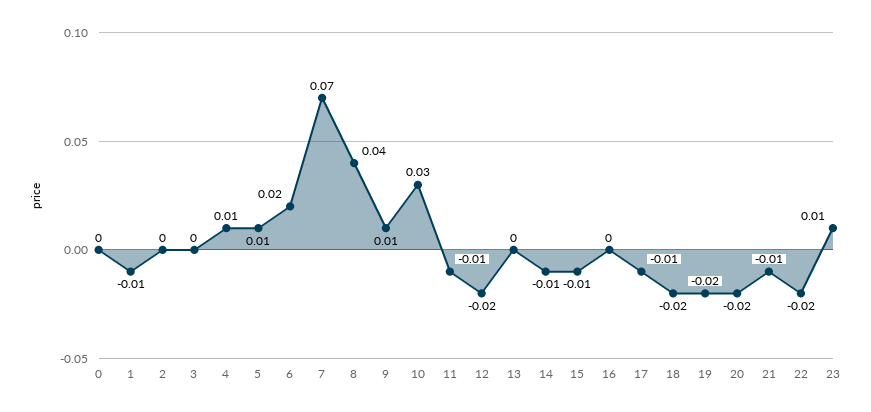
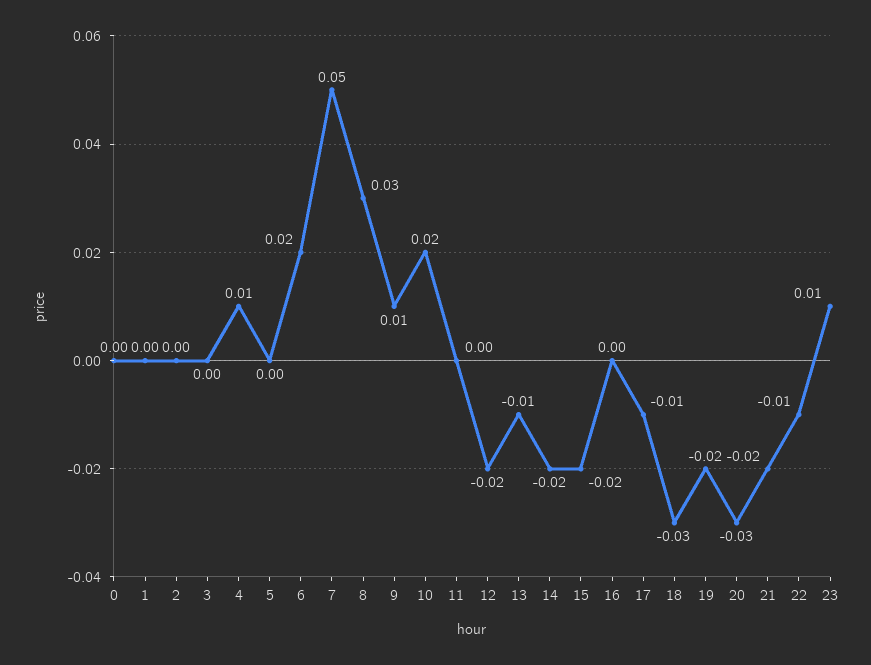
  {
    "0": 0,
-   "1": -0.01,
+   "1": 0,
    "2": 0,
    "3": 0,
    "4": 0.01,
-   "5": 0.01,
+   "5": 0,
    "6": 0.02,
-   "7": 0.07,
+   "7": 0.05,
-   "8": 0.04,
+   "8": 0.03,
    "9": 0.01,
-   "10": 0.03,
+   "10": 0.02,
-   "11": -0.01,
+   "11": 0,
    "12": -0.02,
-   "13": 0,
+   "13": -0.01,
-   "14": -0.01,
+   "14": -0.02,
-   "15": -0.01,
+   "15": -0.02,
    "16": 0,
    "17": -0.01,
-   "18": -0.02,
+   "18": -0.03,
    "19": -0.02,
-   "20": -0.02,
+   "20": -0.03,
-   "21": -0.01,
+   "21": -0.02,
-   "22": -0.02,
+   "22": -0.01,
    "23": 0.01
  }

